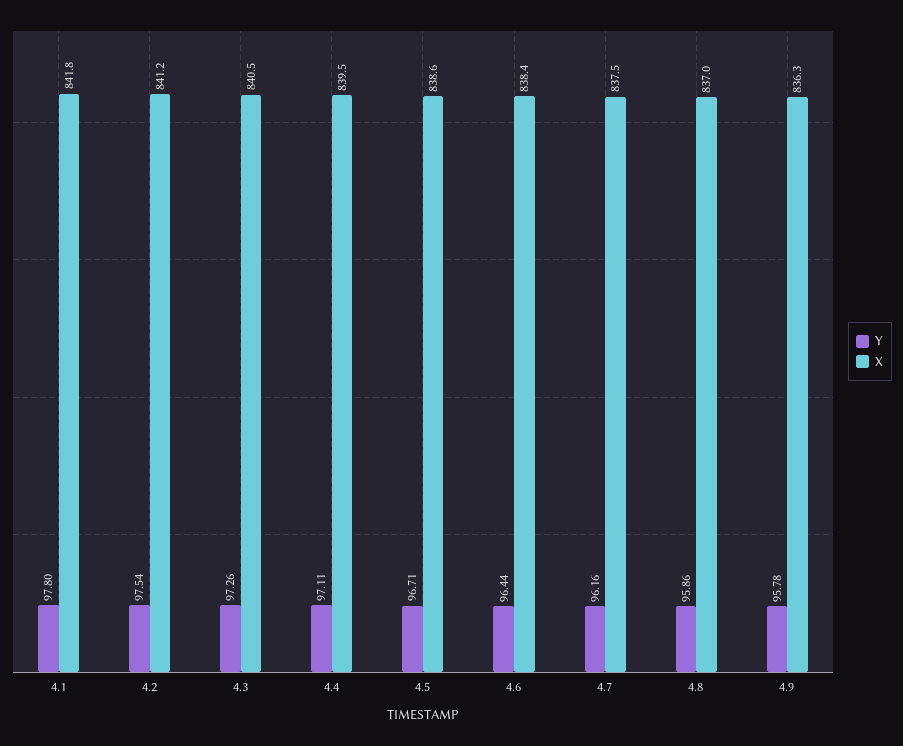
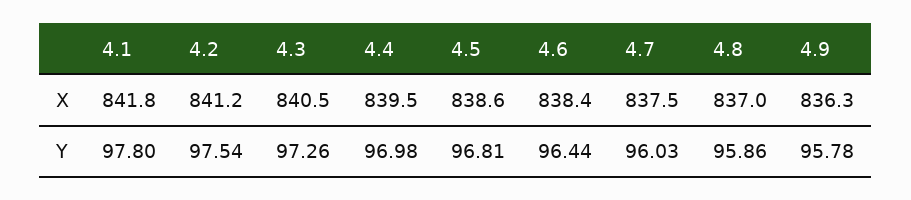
  {
    "Y": {
      "4.1": 97.8,
      "4.2": 97.54,
      "4.3": 97.26,
-     "4.4": 97.11,
+     "4.4": 96.98,
-     "4.5": 96.71,
+     "4.5": 96.81,
      "4.6": 96.44,
-     "4.7": 96.16,
+     "4.7": 96.03,
      "4.8": 95.86,
      "4.9": 95.78
    },
    "X": {
      "4.1": 841.8,
      "4.2": 841.2,
      "4.3": 840.5,
      "4.4": 839.5,
      "4.5": 838.6,
      "4.6": 838.4,
      "4.7": 837.5,
      "4.8": 837,
      "4.9": 836.3
    }
  }

